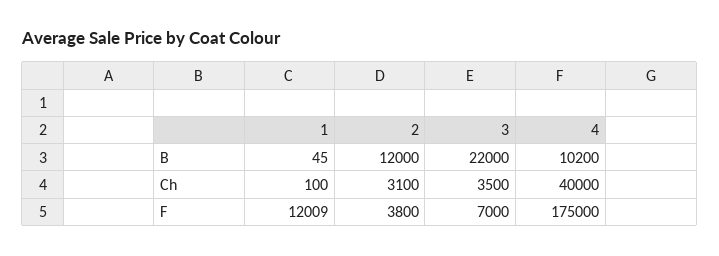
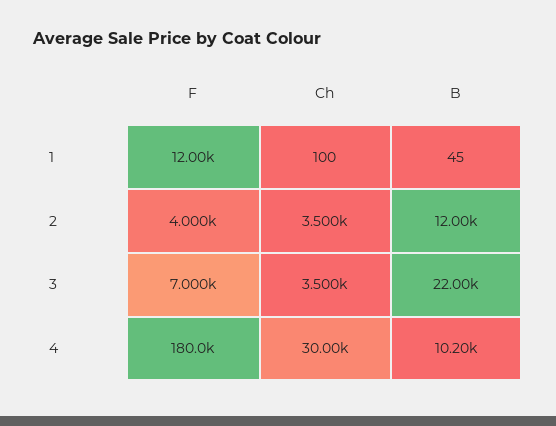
  {
    "1": {
      "B": 45,
      "Ch": 100,
-     "F": 12009
+     "F": 12000
    },
    "2": {
      "B": 12000,
-     "Ch": 3100,
+     "Ch": 3500,
-     "F": 3800
+     "F": 4000
    },
    "3": {
      "B": 22000,
      "Ch": 3500,
      "F": 7000
    },
    "4": {
      "B": 10200,
-     "Ch": 40000,
+     "Ch": 30000,
-     "F": 175000
+     "F": 180000
    }
  }

